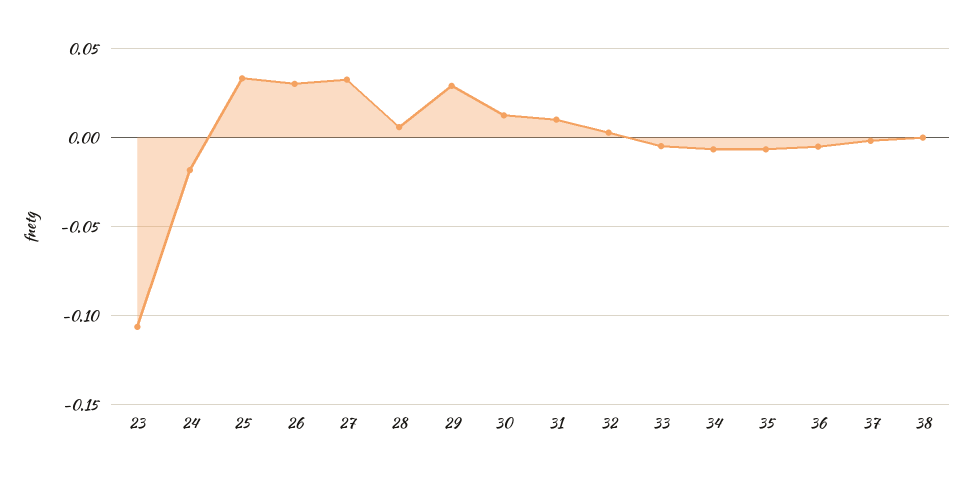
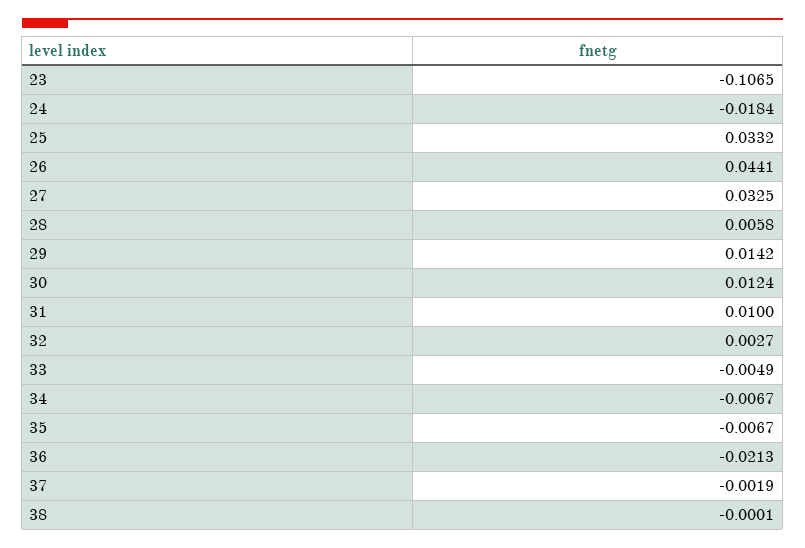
  {
    "23": -0.1065,
    "24": -0.0184,
    "25": 0.0332,
-   "26": 0.03,
+   "26": 0.0441,
    "27": 0.0325,
    "28": 0.0058,
-   "29": 0.03,
+   "29": 0.0142,
    "30": 0.0124,
    "31": 0.01,
    "32": 0.0027,
    "33": -0.0049,
    "34": -0.0067,
    "35": -0.0067,
-   "36": -0.005,
+   "36": -0.0213,
    "37": -0.0019,
    "38": -0.0001
  }

